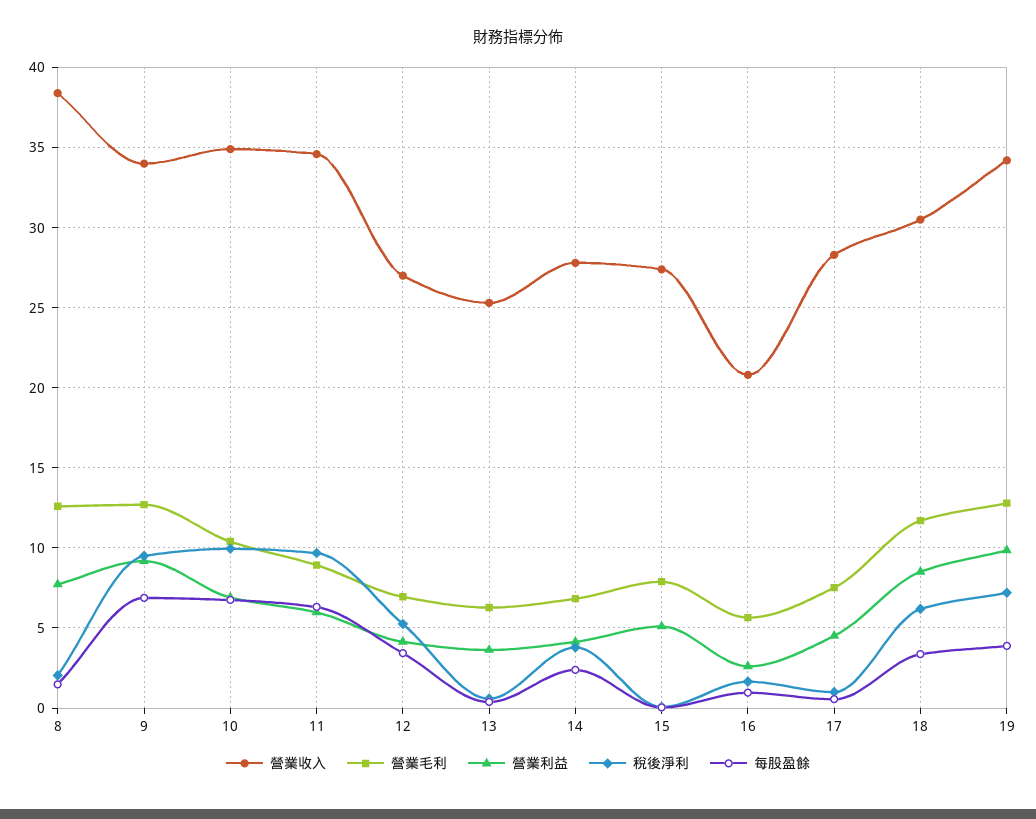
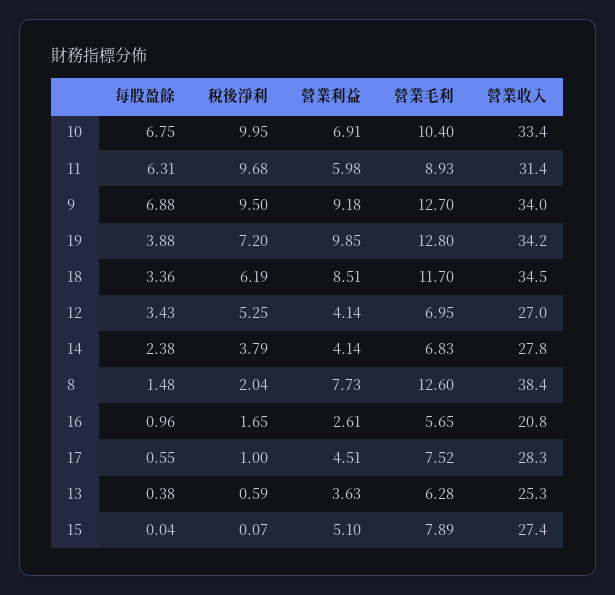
  {
    "營業收入": {
      "8": 38.4,
      "9": 34,
-     "10": 35,
+     "10": 33.4,
-     "11": 34.5,
+     "11": 31.4,
      "12": 27,
      "13": 25.3,
      "14": 27.8,
      "15": 27.4,
      "16": 20.8,
      "17": 28.3,
-     "18": 30.5,
+     "18": 34.5,
      "19": 34.2
    },
    "營業毛利": {
      "8": 12.6,
      "9": 12.7,
      "10": 10.4,
      "11": 8.93,
      "12": 6.95,
      "13": 6.28,
      "14": 6.83,
      "15": 7.89,
      "16": 5.65,
      "17": 7.52,
      "18": 11.7,
      "19": 12.8
    },
    "營業利益": {
      "8": 7.73,
      "9": 9.18,
      "10": 6.91,
      "11": 5.98,
      "12": 4.14,
      "13": 3.63,
      "14": 4.14,
      "15": 5.1,
      "16": 2.61,
      "17": 4.51,
      "18": 8.51,
      "19": 9.85
    },
    "稅後淨利": {
      "8": 2.04,
      "9": 9.5,
      "10": 9.95,
      "11": 9.68,
      "12": 5.25,
      "13": 0.59,
      "14": 3.79,
      "15": 0.07,
      "16": 1.65,
      "17": 1,
      "18": 6.19,
      "19": 7.2
    },
    "每股盈餘": {
      "8": 1.48,
      "9": 6.88,
      "10": 6.75,
      "11": 6.31,
      "12": 3.43,
      "13": 0.38,
      "14": 2.38,
      "15": 0.04,
      "16": 0.96,
      "17": 0.55,
      "18": 3.36,
      "19": 3.88
    }
  }

